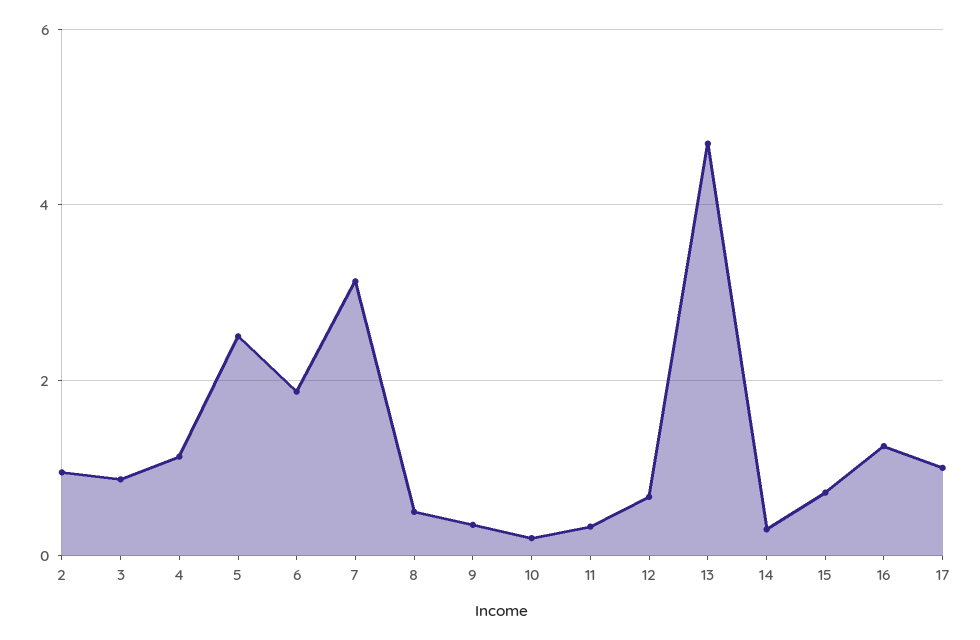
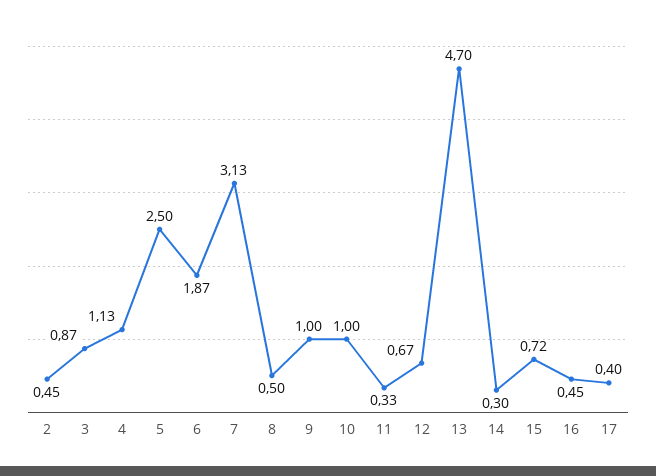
  {
-   "2": 1,
+   "2": 0.45,
    "3": 0.87,
    "4": 1.13,
    "5": 2.5,
    "6": 1.87,
    "7": 3.13,
    "8": 0.5,
-   "9": 0.4,
+   "9": 1,
-   "10": 0.2,
+   "10": 1,
    "11": 0.33,
    "12": 0.67,
    "13": 4.7,
    "14": 0.3,
    "15": 0.72,
-   "16": 1.2,
+   "16": 0.45,
-   "17": 1
+   "17": 0.4
  }

